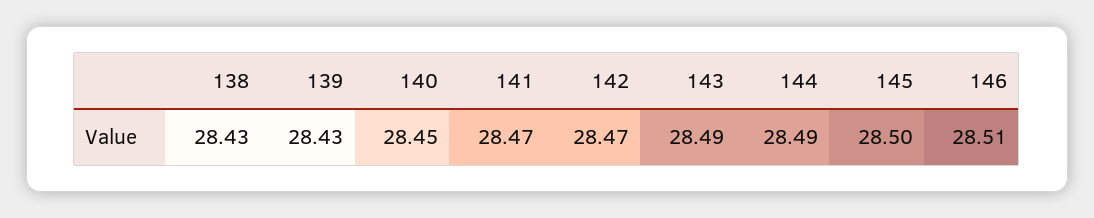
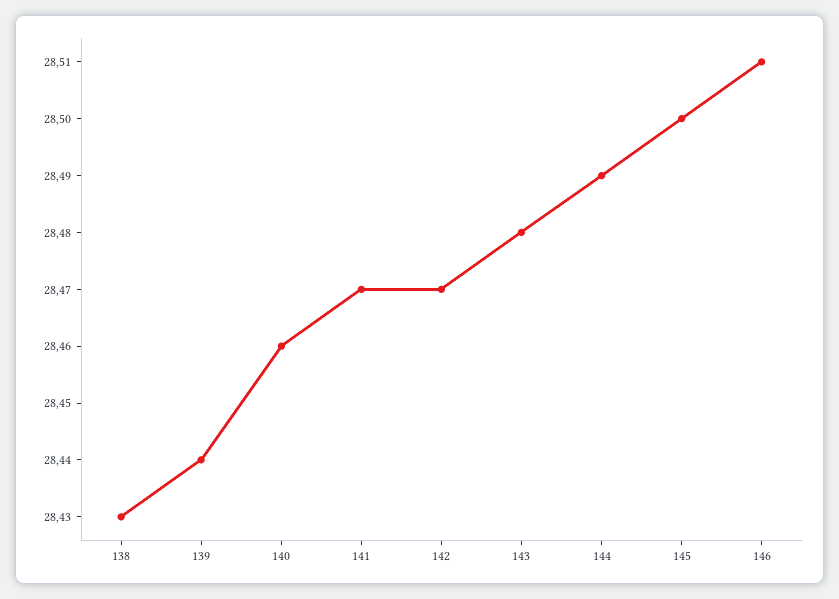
  {
    "138": 28.43,
-   "139": 28.43,
+   "139": 28.44,
-   "140": 28.45,
+   "140": 28.46,
    "141": 28.47,
    "142": 28.47,
-   "143": 28.49,
+   "143": 28.48,
    "144": 28.49,
    "145": 28.5,
    "146": 28.51
  }

